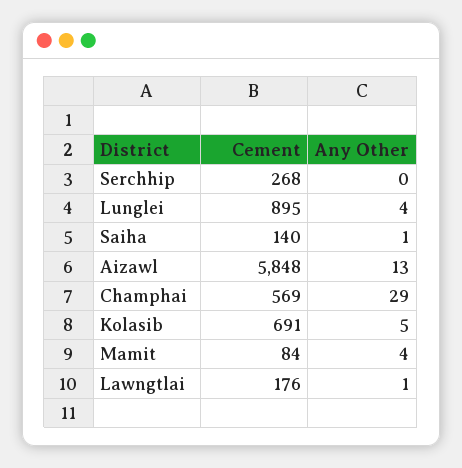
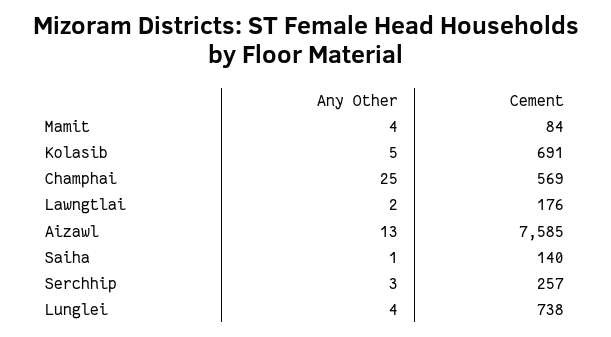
  {
    "Cement": {
-     "Serchhip": 268,
+     "Serchhip": 257,
-     "Lunglei": 895,
+     "Lunglei": 738,
      "Saiha": 140,
-     "Aizawl": 5848,
+     "Aizawl": 7585,
      "Champhai": 569,
      "Kolasib": 691,
      "Mamit": 84,
      "Lawngtlai": 176
    },
    "Any Other": {
-     "Serchhip": 0,
+     "Serchhip": 3,
      "Lunglei": 4,
      "Saiha": 1,
      "Aizawl": 13,
-     "Champhai": 29,
+     "Champhai": 25,
      "Kolasib": 5,
      "Mamit": 4,
-     "Lawngtlai": 1
+     "Lawngtlai": 2
    }
  }

